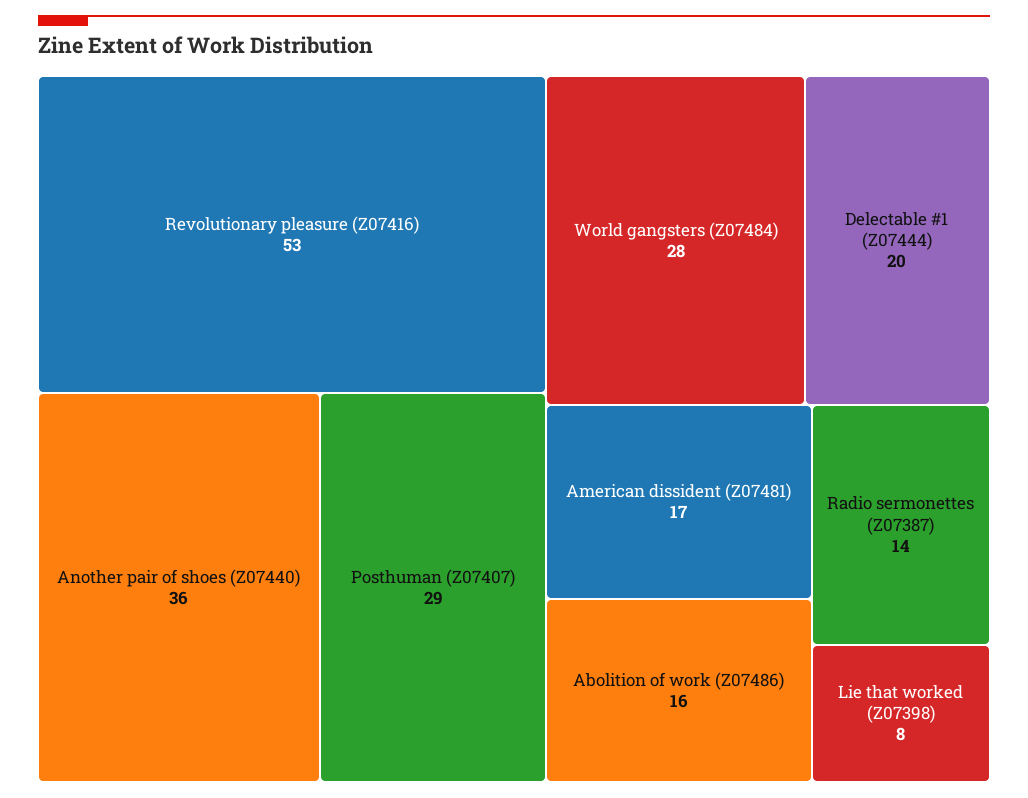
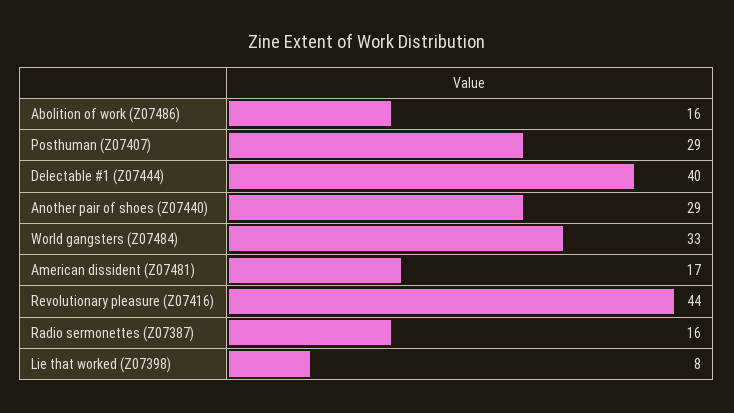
  {
-   "Revolutionary pleasure (Z07416)": 53,
+   "Revolutionary pleasure (Z07416)": 44,
-   "Another pair of shoes (Z07440)": 36,
+   "Another pair of shoes (Z07440)": 29,
    "Posthuman (Z07407)": 29,
-   "World gangsters (Z07484)": 28,
+   "World gangsters (Z07484)": 33,
-   "Delectable #1 (Z07444)": 20,
+   "Delectable #1 (Z07444)": 40,
    "American dissident (Z07481)": 17,
    "Abolition of work (Z07486)": 16,
-   "Radio sermonettes (Z07387)": 14,
+   "Radio sermonettes (Z07387)": 16,
    "Lie that worked (Z07398)": 8
  }

